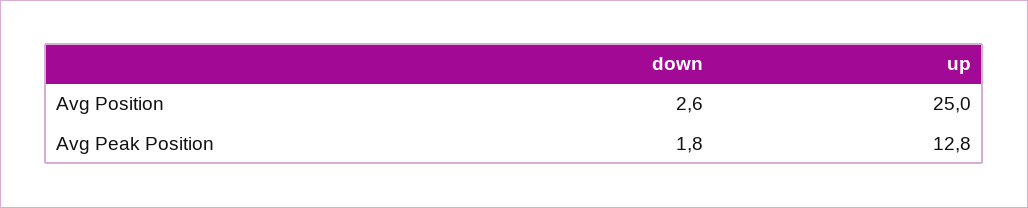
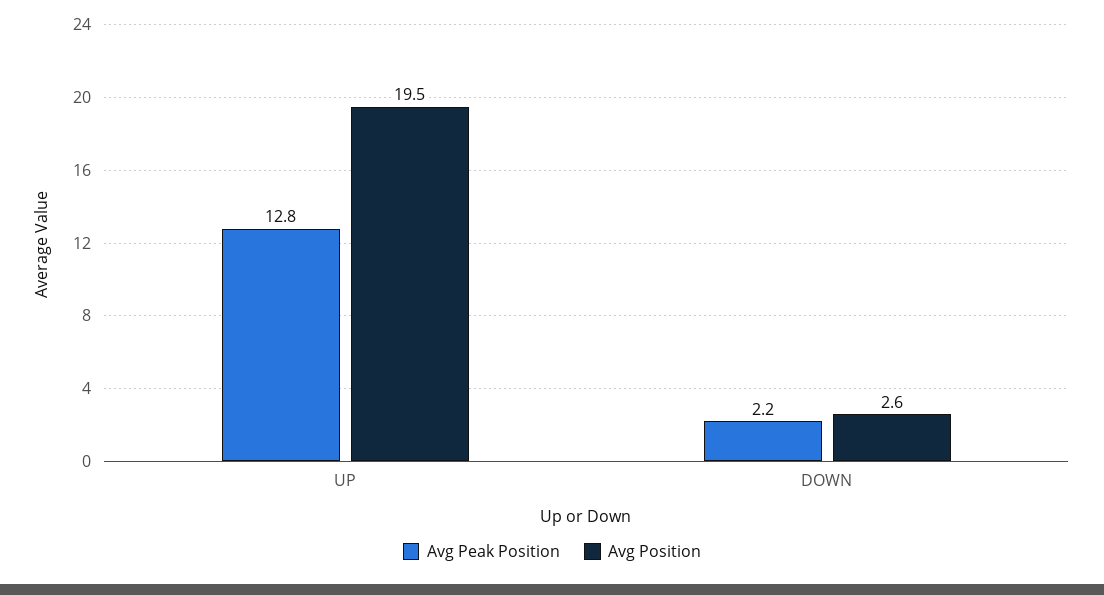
  {
    "Avg Position": {
      "down": 2.6,
-     "up": 25
+     "up": 19.5
    },
    "Avg Peak Position": {
-     "down": 1.8,
+     "down": 2.2,
      "up": 12.8
    }
  }

